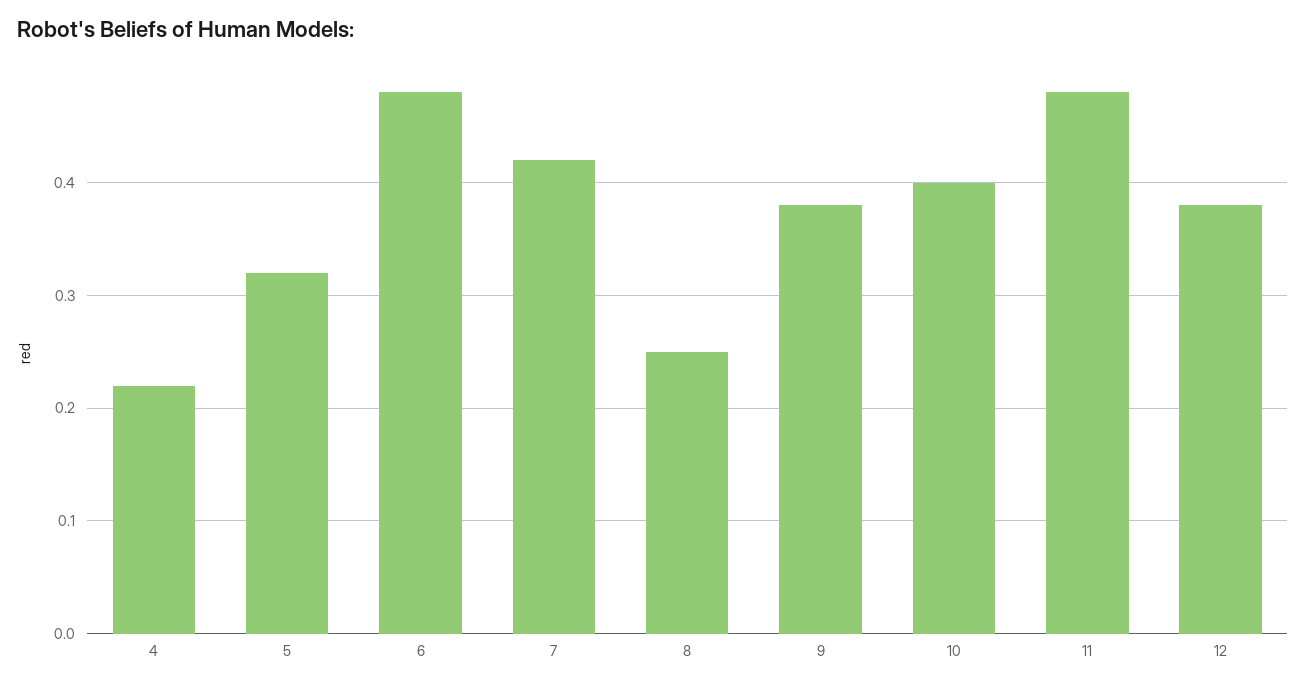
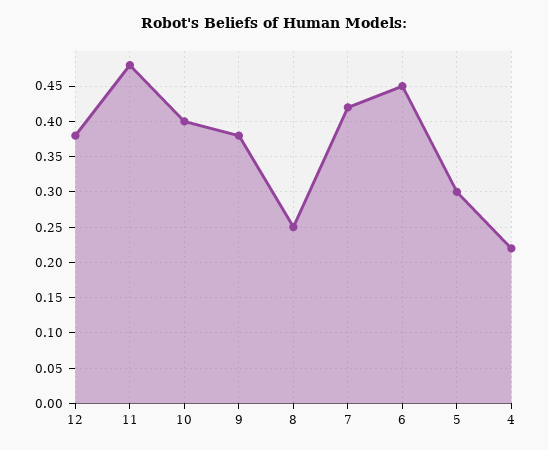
  {
    "4": 0.22,
-   "5": 0.32,
+   "5": 0.3,
-   "6": 0.48,
+   "6": 0.45,
    "7": 0.42,
    "8": 0.25,
    "9": 0.38,
    "10": 0.4,
    "11": 0.48,
    "12": 0.38
  }

